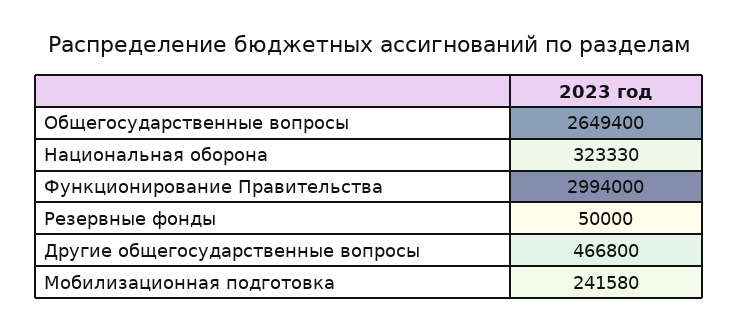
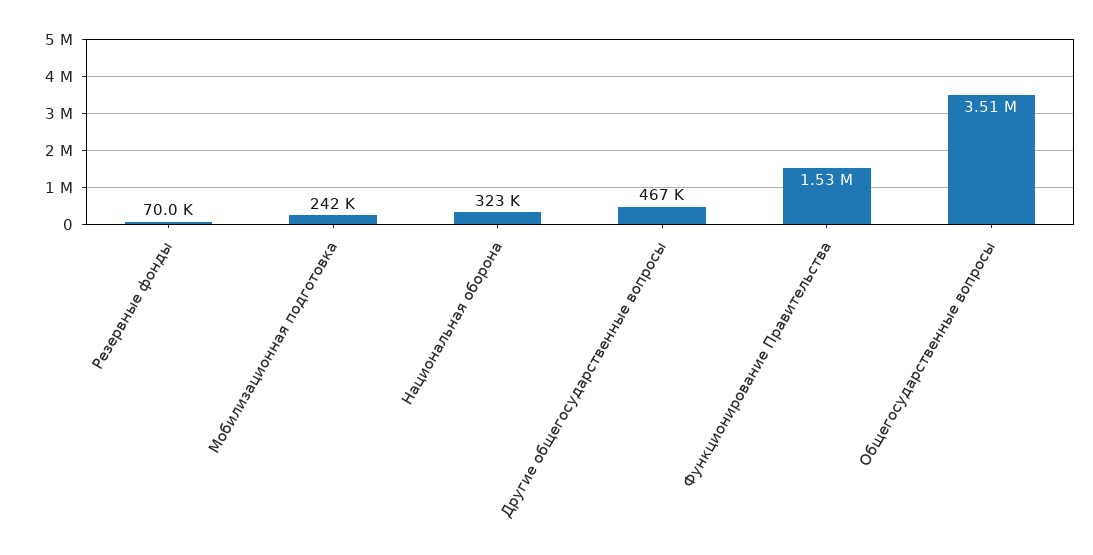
  {
-   "Общегосударственные вопросы": 2649400,
+   "Общегосударственные вопросы": 3510000,
    "Национальная оборона": 323330,
-   "Функционирование Правительства": 2994000,
+   "Функционирование Правительства": 1530000,
-   "Резервные фонды": 50000,
+   "Резервные фонды": 70000,
    "Другие общегосударственные вопросы": 466800,
    "Мобилизационная подготовка": 241580
  }

